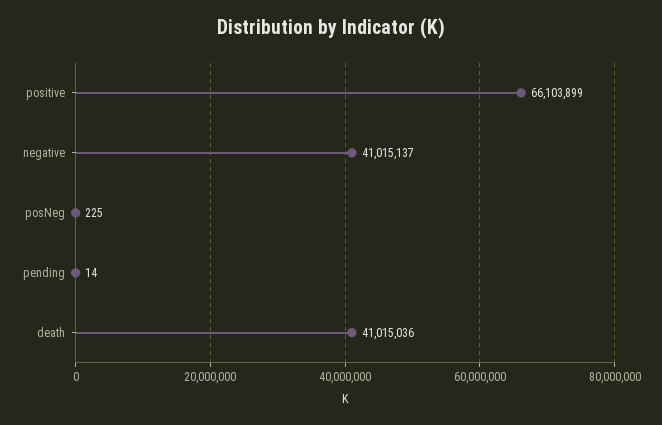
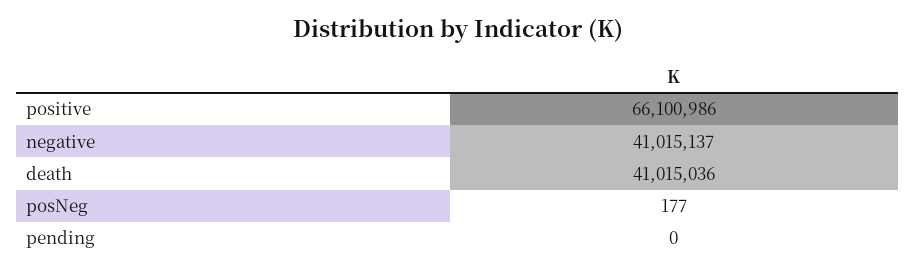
  {
-   "positive": 66103899,
+   "positive": 66100986,
    "negative": 41015137,
-   "posNeg": 225,
+   "posNeg": 177,
-   "pending": 14,
+   "pending": 0,
    "death": 41015036
  }

